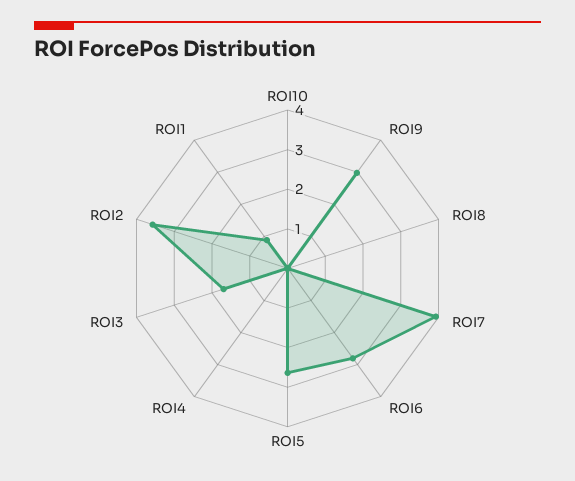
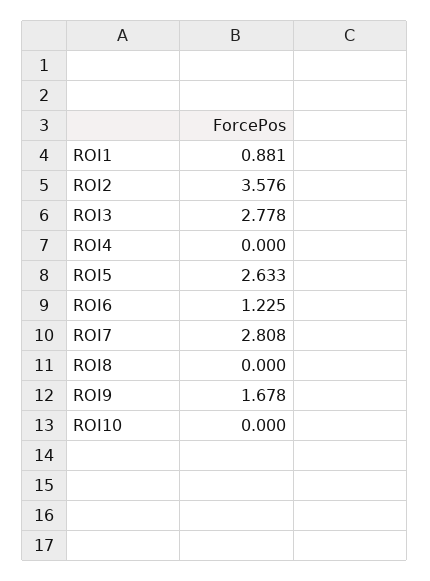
  {
    "ROI10": 0,
-   "ROI9": 3,
+   "ROI9": 1.678,
    "ROI8": 0,
-   "ROI7": 4,
+   "ROI7": 2.808,
-   "ROI6": 2.75,
+   "ROI6": 1.225,
    "ROI5": 2.633,
    "ROI4": 0,
-   "ROI3": 1.75,
+   "ROI3": 2.778,
    "ROI2": 3.576,
    "ROI1": 0.881
  }

